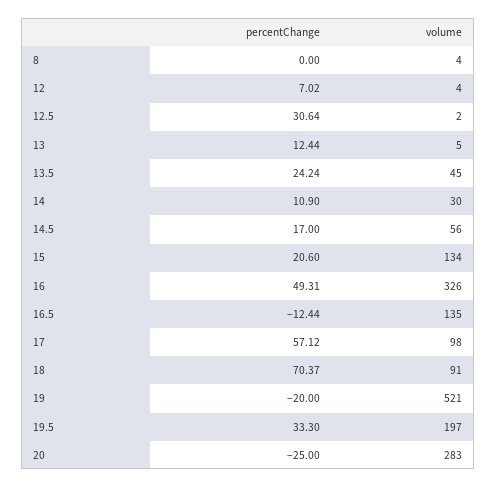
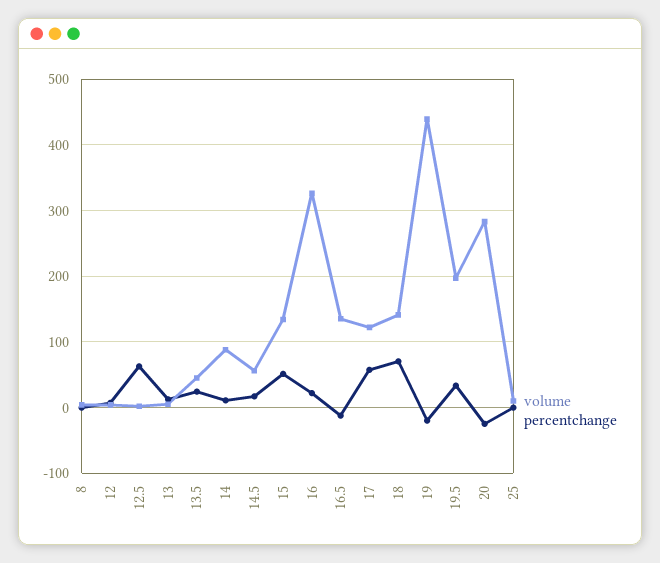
  {
    "percentChange": {
      "8": 0,
      "12": 7.02,
-     "12.5": 30.64,
+     "12.5": 60,
      "13": 12.44,
      "13.5": 24.24,
      "14": 10.9,
      "14.5": 17,
-     "15": 20.6,
+     "15": 50,
-     "16": 49.31,
+     "16": 20,
      "16.5": -12.44,
      "17": 57.12,
      "18": 70.37,
      "19": -20,
      "19.5": 33.3,
-     "20": -25
+     "20": -25,
+     "25": 0
    },
    "volume": {
      "8": 4,
      "12": 4,
      "12.5": 2,
      "13": 5,
      "13.5": 45,
-     "14": 30,
+     "14": 90,
      "14.5": 56,
      "15": 134,
      "16": 326,
      "16.5": 135,
-     "17": 98,
+     "17": 120,
-     "18": 91,
+     "18": 140,
-     "19": 521,
+     "19": 440,
      "19.5": 197,
-     "20": 283
+     "20": 283,
+     "25": 10
    }
  }

